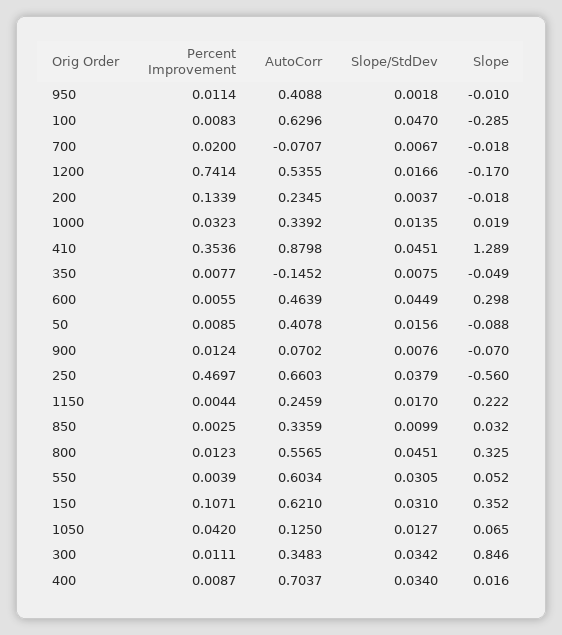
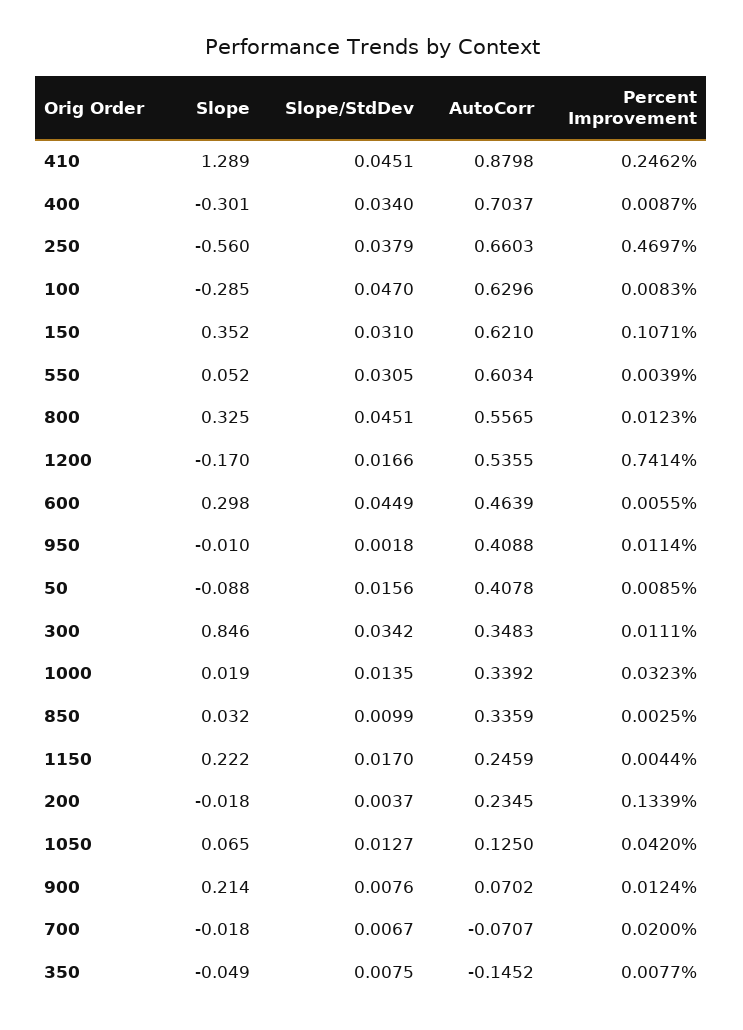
  {
    "Percent Improvement": {
      "950": 0.0114,
      "100": 0.0083,
      "700": 0.02,
      "1200": 0.7414,
      "200": 0.1339,
      "1000": 0.0323,
-     "410": 0.3536,
+     "410": 0.2462,
      "350": 0.0077,
      "600": 0.0055,
      "50": 0.0085,
      "900": 0.0124,
      "250": 0.4697,
      "1150": 0.0044,
      "850": 0.0025,
      "800": 0.0123,
      "550": 0.0039,
      "150": 0.1071,
      "1050": 0.042,
      "300": 0.0111,
      "400": 0.0087
    },
    "AutoCorr": {
      "950": 0.4088,
      "100": 0.6296,
      "700": -0.0707,
      "1200": 0.5355,
      "200": 0.2345,
      "1000": 0.3392,
      "410": 0.8798,
      "350": -0.1452,
      "600": 0.4639,
      "50": 0.4078,
      "900": 0.0702,
      "250": 0.6603,
      "1150": 0.2459,
      "850": 0.3359,
      "800": 0.5565,
      "550": 0.6034,
      "150": 0.621,
      "1050": 0.125,
      "300": 0.3483,
      "400": 0.7037
    },
    "Slope/StdDev": {
      "950": 0.0018,
      "100": 0.047,
      "700": 0.0067,
      "1200": 0.0166,
      "200": 0.0037,
      "1000": 0.0135,
      "410": 0.0451,
      "350": 0.0075,
      "600": 0.0449,
      "50": 0.0156,
      "900": 0.0076,
      "250": 0.0379,
      "1150": 0.017,
      "850": 0.0099,
      "800": 0.0451,
      "550": 0.0305,
      "150": 0.031,
      "1050": 0.0127,
      "300": 0.0342,
      "400": 0.034
    },
    "Slope": {
      "950": -0.01,
      "100": -0.285,
      "700": -0.018,
      "1200": -0.17,
      "200": -0.018,
      "1000": 0.019,
      "410": 1.289,
      "350": -0.049,
      "600": 0.298,
      "50": -0.088,
-     "900": -0.07,
+     "900": 0.214,
      "250": -0.56,
      "1150": 0.222,
      "850": 0.032,
      "800": 0.325,
      "550": 0.052,
      "150": 0.352,
      "1050": 0.065,
      "300": 0.846,
-     "400": 0.016
+     "400": -0.301
    }
  }

